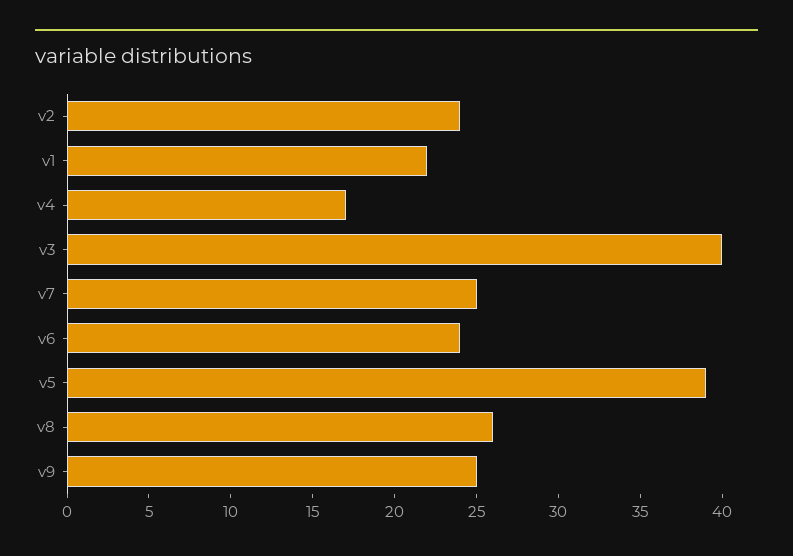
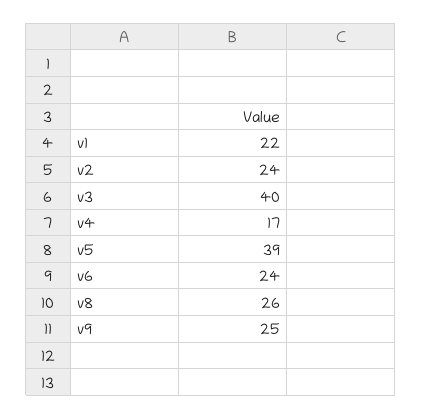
  {
    "v2": 24,
    "v1": 22,
    "v4": 17,
    "v3": 40,
-   "v7": 25,
    "v6": 24,
    "v5": 39,
    "v8": 26,
    "v9": 25
  }

